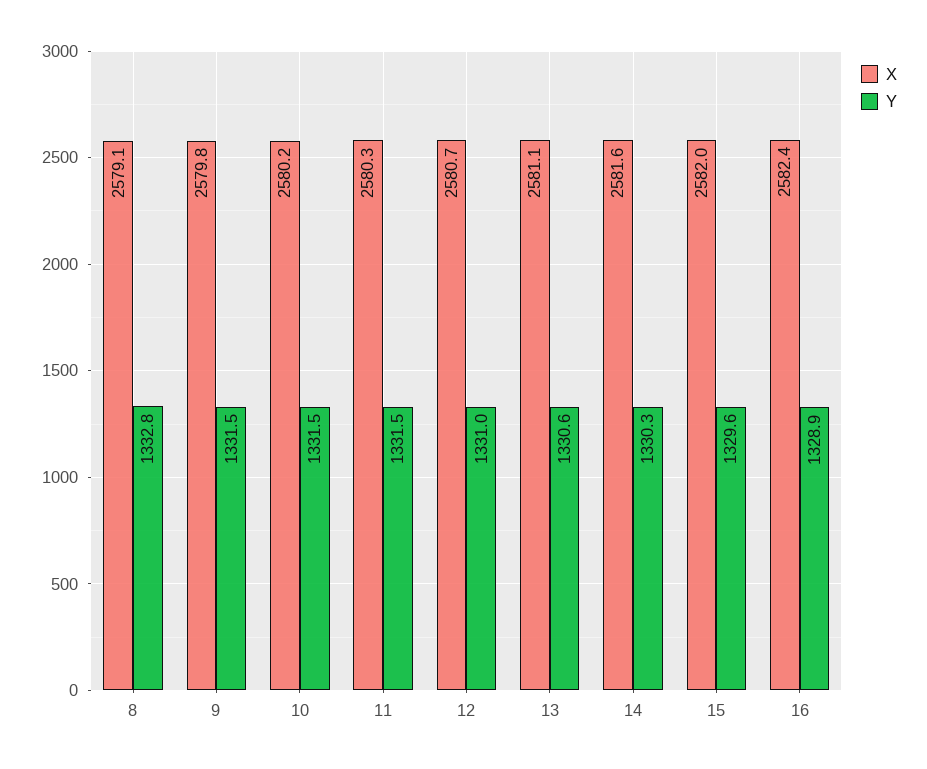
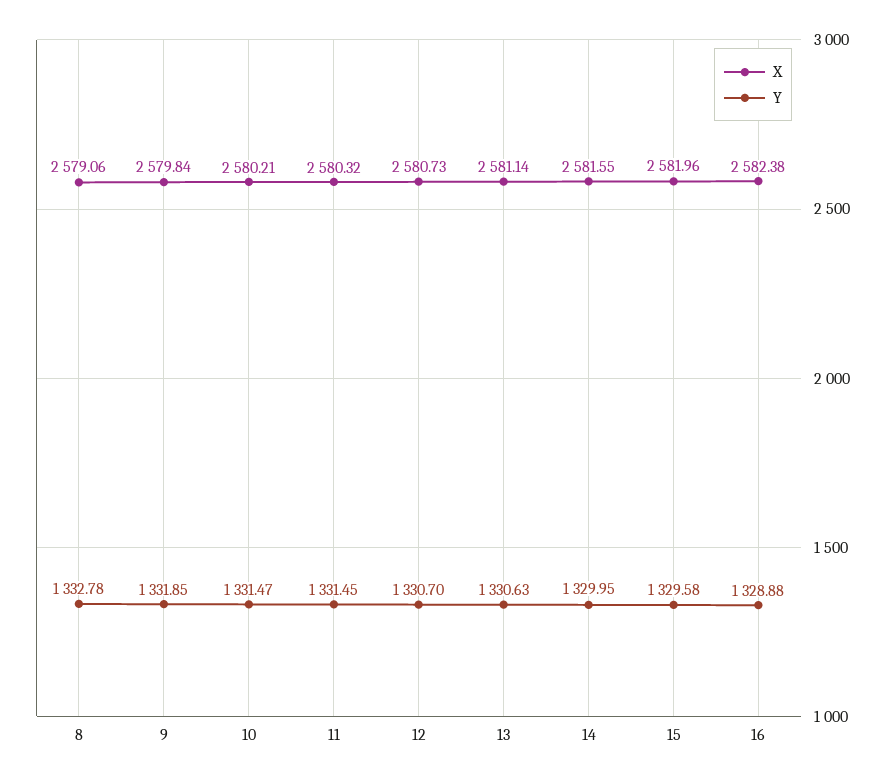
  {
    "X": {
      "8": 2579.06,
      "9": 2579.84,
      "10": 2580.21,
      "11": 2580.32,
      "12": 2580.73,
      "13": 2581.14,
      "14": 2581.55,
      "15": 2581.96,
      "16": 2582.38
    },
    "Y": {
      "8": 1332.78,
-     "9": 1331.5,
+     "9": 1331.85,
      "10": 1331.47,
      "11": 1331.45,
-     "12": 1331,
+     "12": 1330.7,
      "13": 1330.63,
-     "14": 1330.3,
+     "14": 1329.95,
      "15": 1329.58,
      "16": 1328.88
    }
  }

